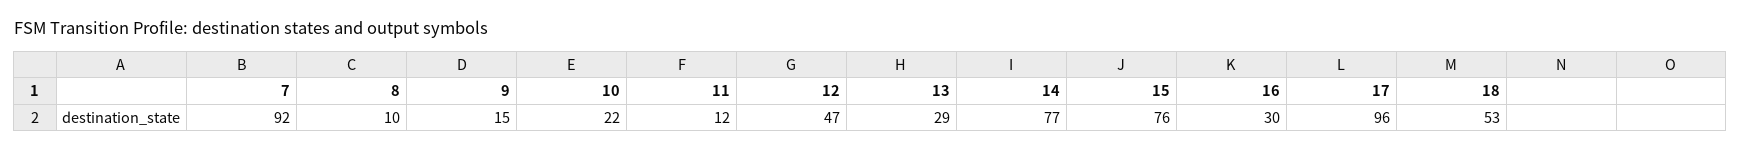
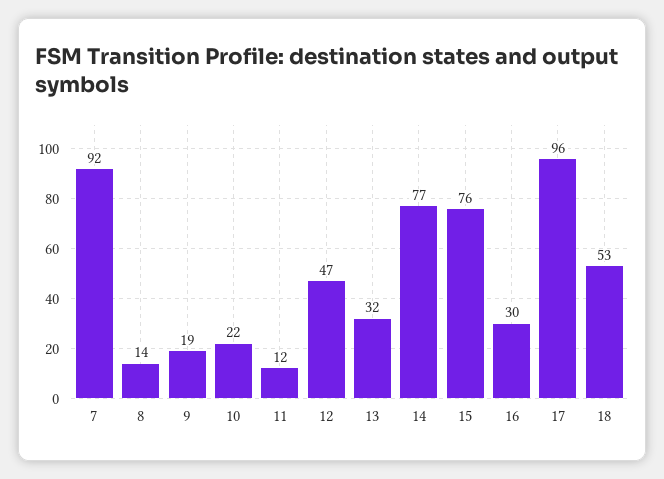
  {
    "7": 92,
-   "8": 10,
+   "8": 14,
-   "9": 15,
+   "9": 19,
    "10": 22,
    "11": 12,
    "12": 47,
-   "13": 29,
+   "13": 32,
    "14": 77,
    "15": 76,
    "16": 30,
    "17": 96,
    "18": 53
  }

